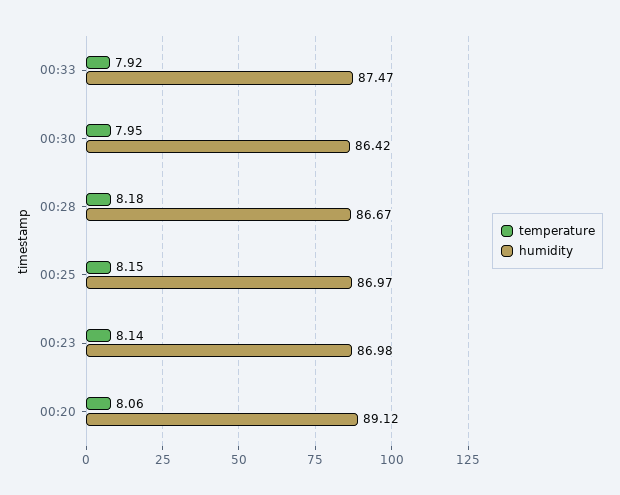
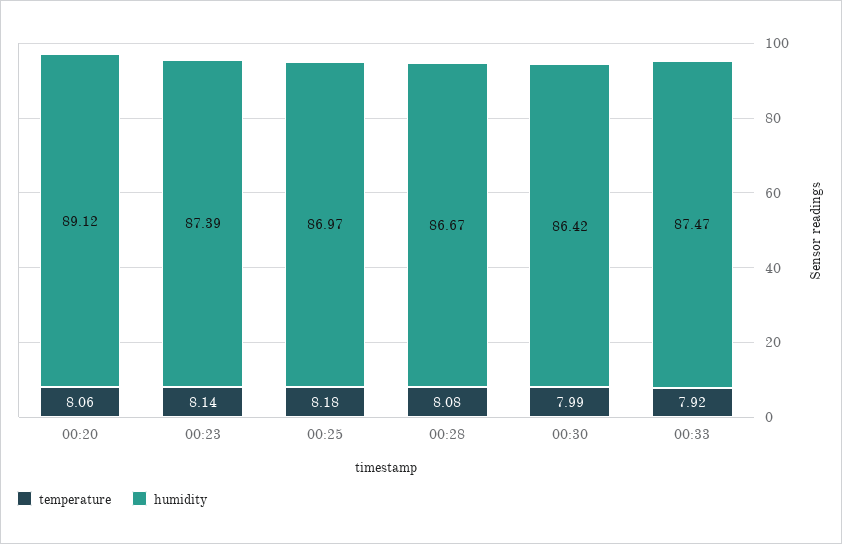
  {
    "temperature": {
      "00:33": 7.92,
-     "00:30": 7.95,
+     "00:30": 7.99,
-     "00:28": 8.18,
+     "00:28": 8.08,
-     "00:25": 8.15,
+     "00:25": 8.18,
      "00:23": 8.14,
      "00:20": 8.06
    },
    "humidity": {
      "00:33": 87.47,
      "00:30": 86.42,
      "00:28": 86.67,
      "00:25": 86.97,
-     "00:23": 86.98,
+     "00:23": 87.39,
      "00:20": 89.12
    }
  }

